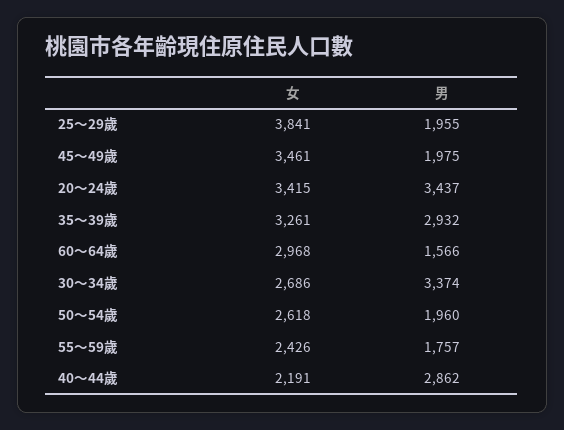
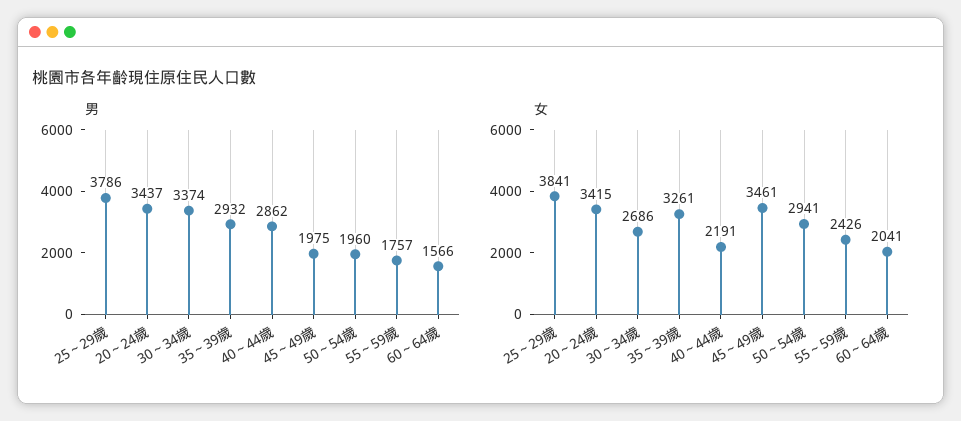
  {
    "女": {
      "25～29歲": 3841,
      "45～49歲": 3461,
      "20～24歲": 3415,
      "35～39歲": 3261,
-     "60～64歲": 2968,
+     "60～64歲": 2041,
      "30～34歲": 2686,
-     "50～54歲": 2618,
+     "50～54歲": 2941,
      "55～59歲": 2426,
      "40～44歲": 2191
    },
    "男": {
-     "25～29歲": 1955,
+     "25～29歲": 3786,
      "45～49歲": 1975,
      "20～24歲": 3437,
      "35～39歲": 2932,
      "60～64歲": 1566,
      "30～34歲": 3374,
      "50～54歲": 1960,
      "55～59歲": 1757,
      "40～44歲": 2862
    }
  }

